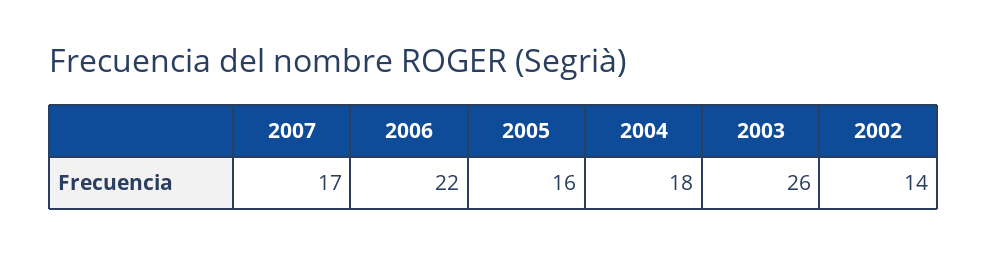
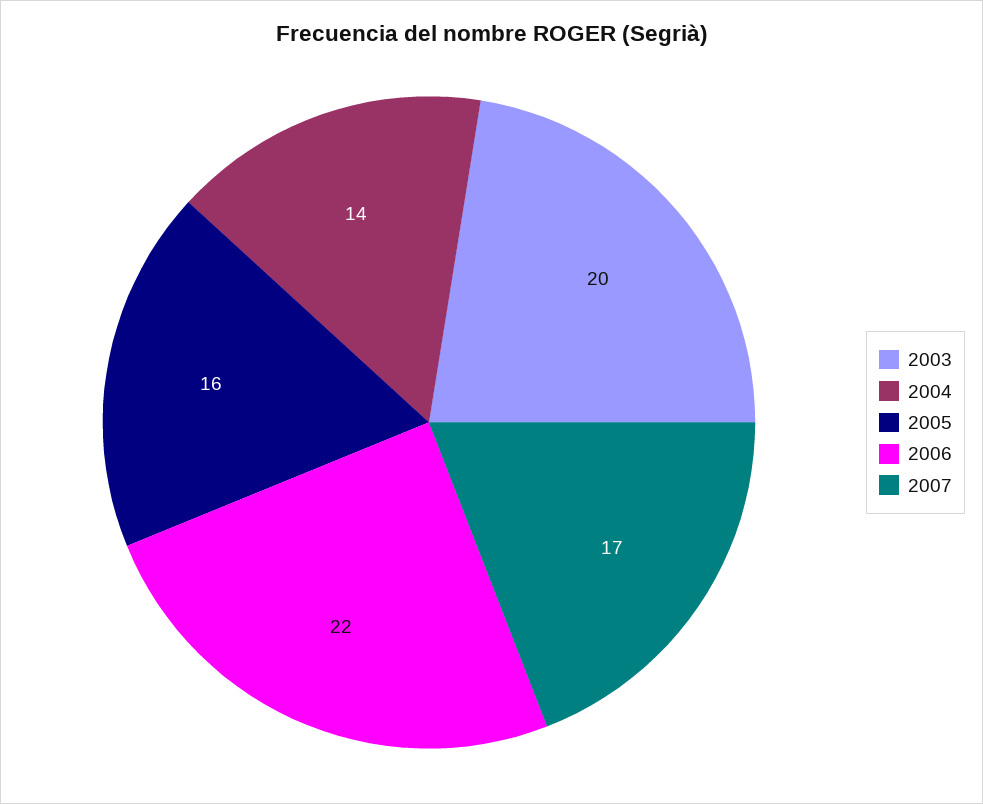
  {
    "2007": 17,
    "2006": 22,
    "2005": 16,
-   "2004": 18,
+   "2004": 14,
-   "2003": 26,
+   "2003": 20
-   "2002": 14
  }

